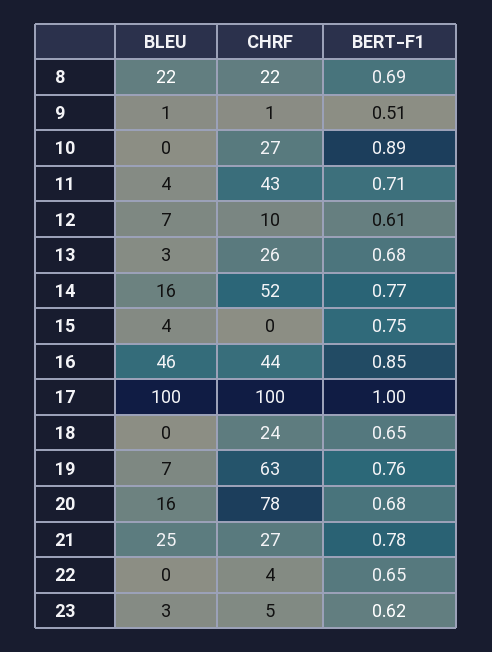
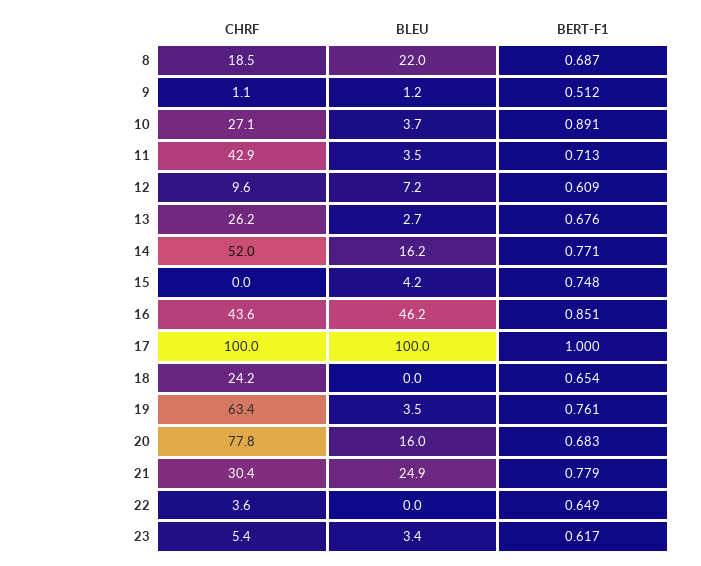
  {
    "BLEU": {
      "8": 22,
      "9": 1.2,
-     "10": 0,
+     "10": 3.7,
      "11": 3.5,
      "12": 7.2,
      "13": 2.7,
      "14": 16.2,
      "15": 4.2,
      "16": 46.2,
      "17": 100,
      "18": 0,
-     "19": 7,
+     "19": 3.5,
      "20": 16,
      "21": 24.9,
      "22": 0,
      "23": 3.4
    },
    "CHRF": {
-     "8": 22,
+     "8": 18.5,
      "9": 1.1,
      "10": 27.1,
      "11": 42.9,
      "12": 9.6,
      "13": 26.2,
      "14": 52,
      "15": 0,
      "16": 43.6,
      "17": 100,
      "18": 24.2,
      "19": 63.4,
      "20": 77.8,
-     "21": 27,
+     "21": 30.4,
      "22": 3.6,
      "23": 5.4
    },
    "BERT-F1": {
      "8": 0.687,
      "9": 0.512,
      "10": 0.891,
      "11": 0.713,
      "12": 0.609,
      "13": 0.676,
      "14": 0.771,
      "15": 0.748,
      "16": 0.851,
      "17": 1,
      "18": 0.654,
      "19": 0.761,
      "20": 0.683,
      "21": 0.779,
      "22": 0.649,
      "23": 0.617
    }
  }

